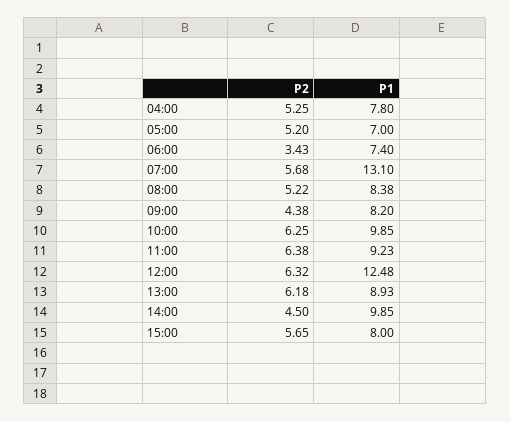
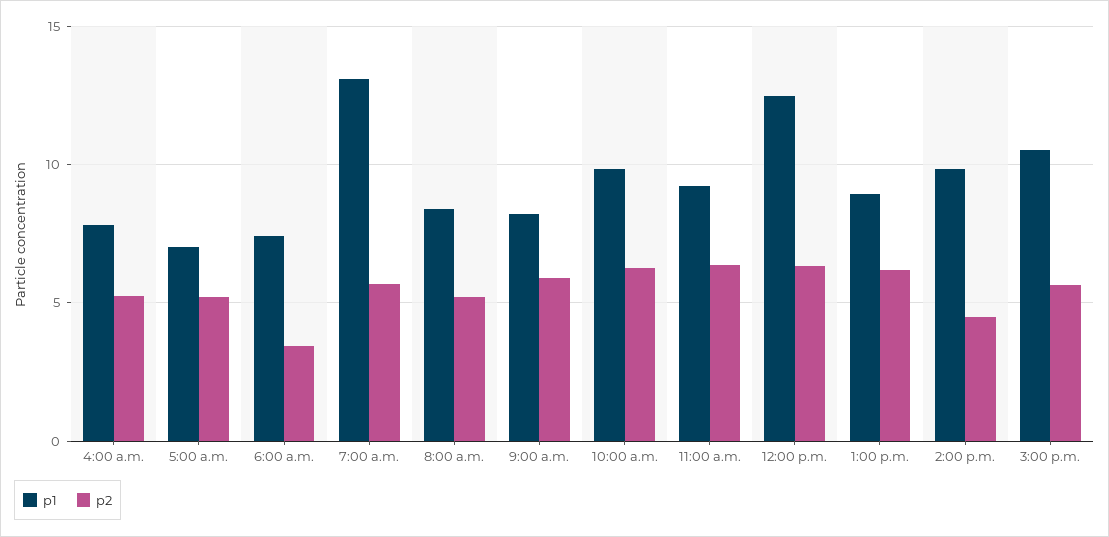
  {
    "P2": {
      "04:00": 5.25,
      "05:00": 5.2,
      "06:00": 3.43,
      "07:00": 5.68,
      "08:00": 5.22,
-     "09:00": 4.38,
+     "09:00": 6,
      "10:00": 6.25,
      "11:00": 6.38,
      "12:00": 6.32,
      "13:00": 6.18,
      "14:00": 4.5,
      "15:00": 5.65
    },
    "P1": {
      "04:00": 7.8,
      "05:00": 7,
      "06:00": 7.4,
      "07:00": 13.1,
      "08:00": 8.38,
      "09:00": 8.2,
      "10:00": 9.85,
      "11:00": 9.23,
      "12:00": 12.48,
      "13:00": 8.93,
      "14:00": 9.85,
-     "15:00": 8
+     "15:00": 10.5
    }
  }

